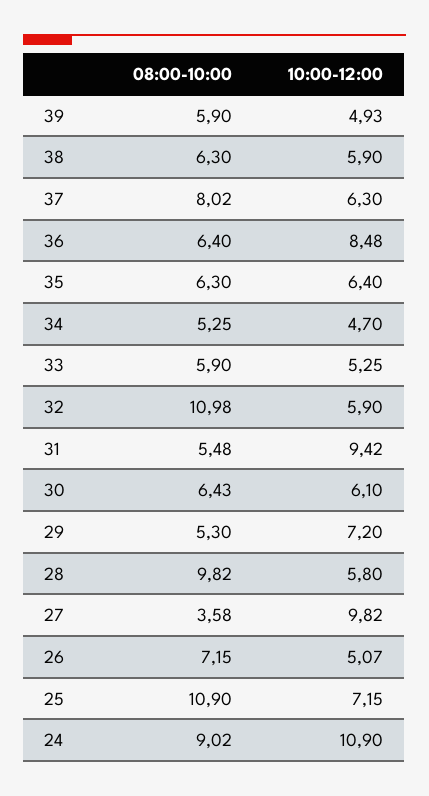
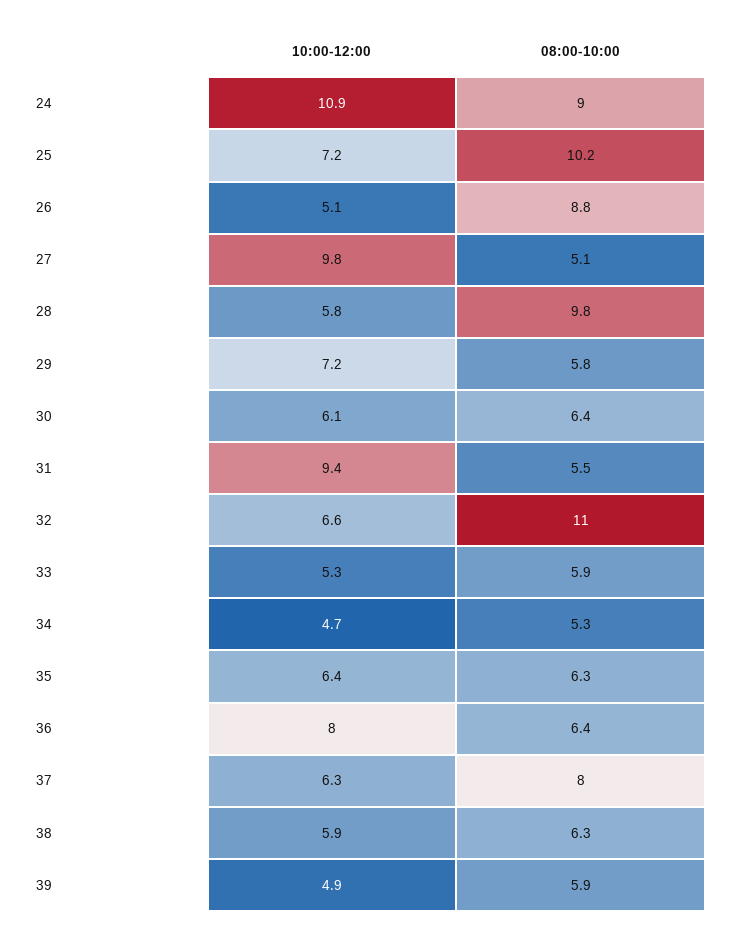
  {
    "08:00-10:00": {
      "39": 5.9,
      "38": 6.3,
      "37": 8.02,
      "36": 6.4,
      "35": 6.3,
      "34": 5.25,
      "33": 5.9,
      "32": 10.98,
      "31": 5.48,
      "30": 6.43,
-     "29": 5.3,
+     "29": 5.8,
      "28": 9.82,
-     "27": 3.58,
+     "27": 5.1,
-     "26": 7.15,
+     "26": 8.8,
-     "25": 10.9,
+     "25": 10.2,
      "24": 9.02
    },
    "10:00-12:00": {
      "39": 4.93,
      "38": 5.9,
      "37": 6.3,
-     "36": 8.48,
+     "36": 8,
      "35": 6.4,
      "34": 4.7,
      "33": 5.25,
-     "32": 5.9,
+     "32": 6.6,
      "31": 9.42,
      "30": 6.1,
      "29": 7.2,
      "28": 5.8,
      "27": 9.82,
      "26": 5.07,
      "25": 7.15,
      "24": 10.9
    }
  }

